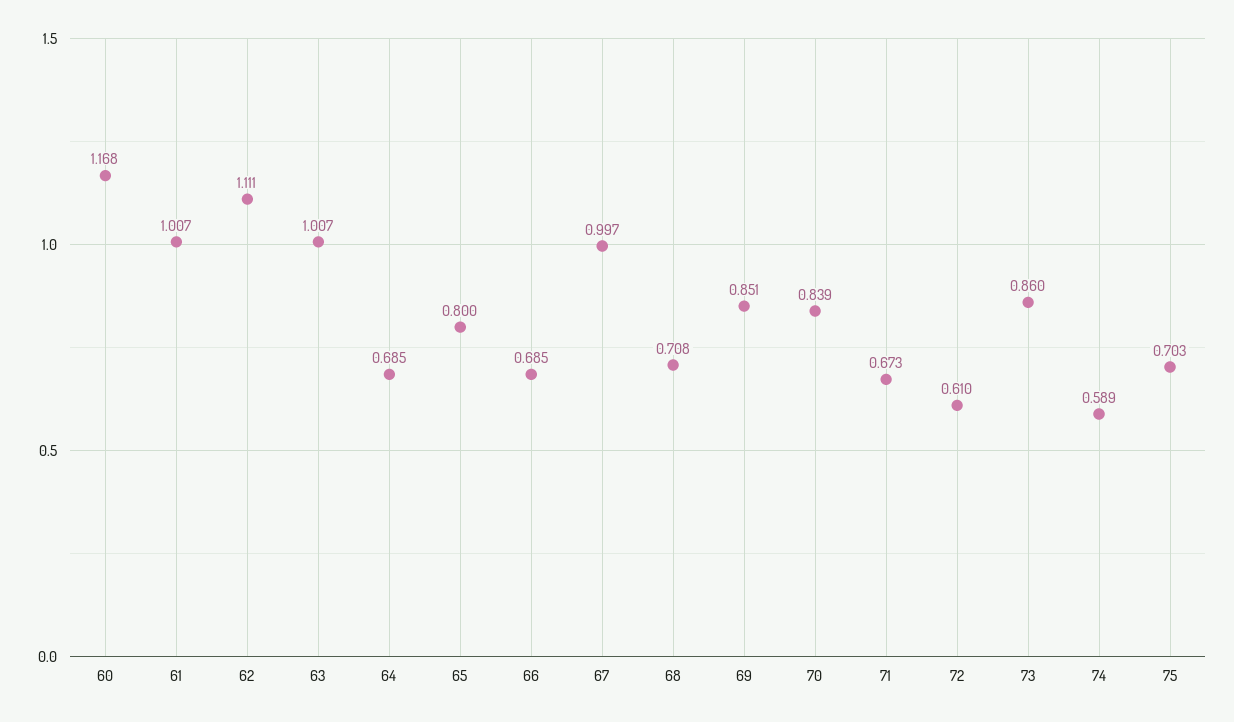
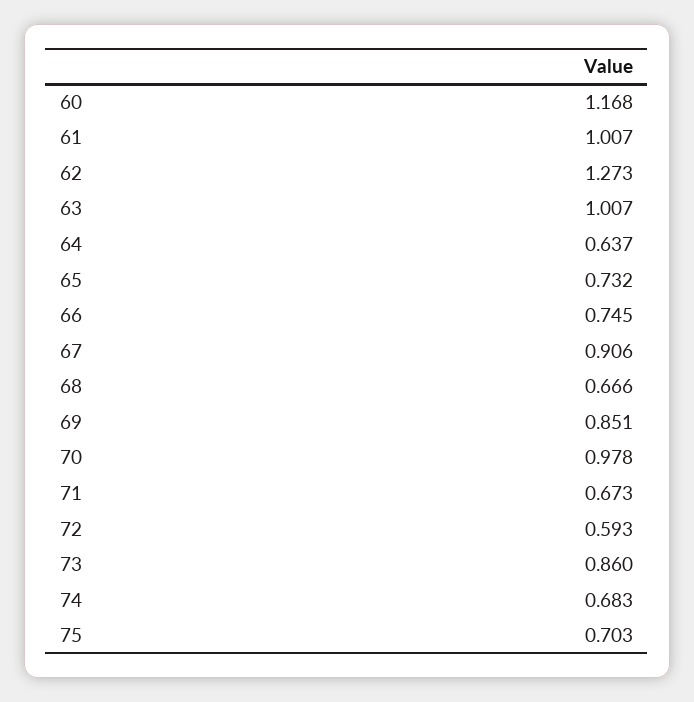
  {
    "60": 1.168,
    "61": 1.007,
-   "62": 1.111,
+   "62": 1.273,
    "63": 1.007,
-   "64": 0.685,
+   "64": 0.637,
-   "65": 0.8,
+   "65": 0.732,
-   "66": 0.685,
+   "66": 0.745,
-   "67": 0.997,
+   "67": 0.906,
-   "68": 0.708,
+   "68": 0.666,
    "69": 0.851,
-   "70": 0.839,
+   "70": 0.978,
    "71": 0.673,
-   "72": 0.61,
+   "72": 0.593,
    "73": 0.86,
-   "74": 0.589,
+   "74": 0.683,
    "75": 0.703
  }

